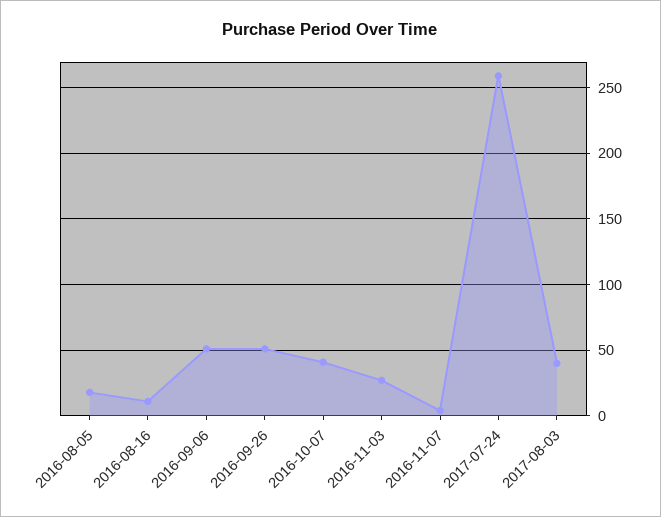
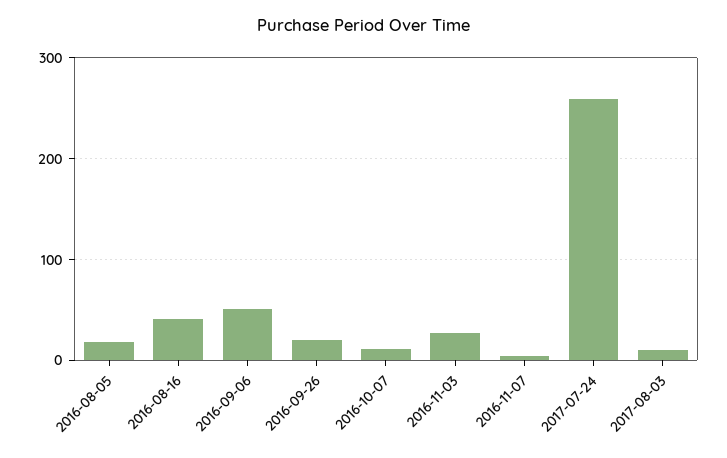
  {
    "2016-08-05": 20,
-   "2016-08-16": 10,
+   "2016-08-16": 40,
    "2016-09-06": 50,
-   "2016-09-26": 50,
+   "2016-09-26": 20,
-   "2016-10-07": 40,
+   "2016-10-07": 10,
    "2016-11-03": 25,
    "2016-11-07": 5,
    "2017-07-24": 260,
-   "2017-08-03": 40
+   "2017-08-03": 10
  }

